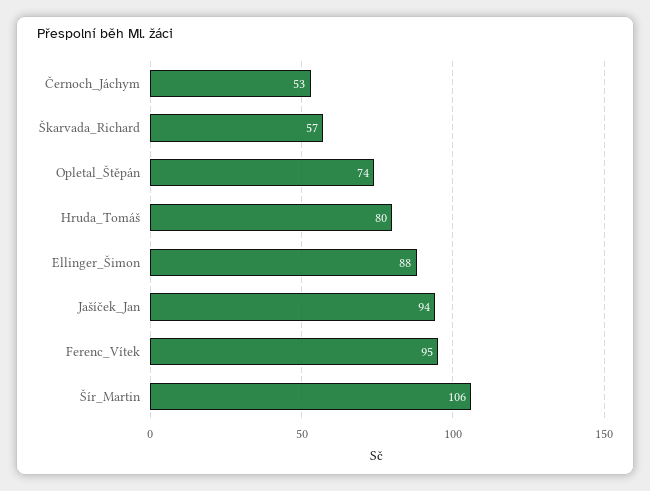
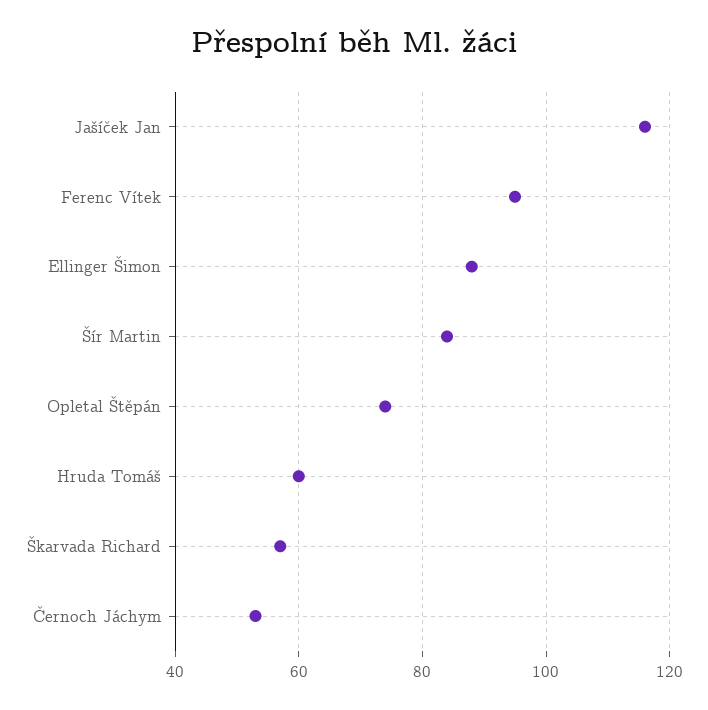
  {
    "Černoch_Jáchym": 53,
    "Škarvada_Richard": 57,
    "Opletal_Štěpán": 74,
-   "Hruda_Tomáš": 80,
+   "Hruda_Tomáš": 60,
    "Ellinger_Šimon": 88,
-   "Jašíček_Jan": 94,
+   "Jašíček_Jan": 115,
    "Ferenc_Vítek": 95,
-   "Šír_Martin": 106
+   "Šír_Martin": 85
  }

